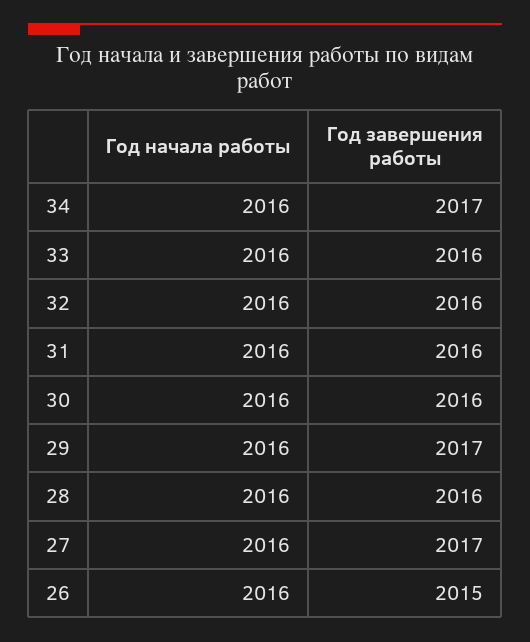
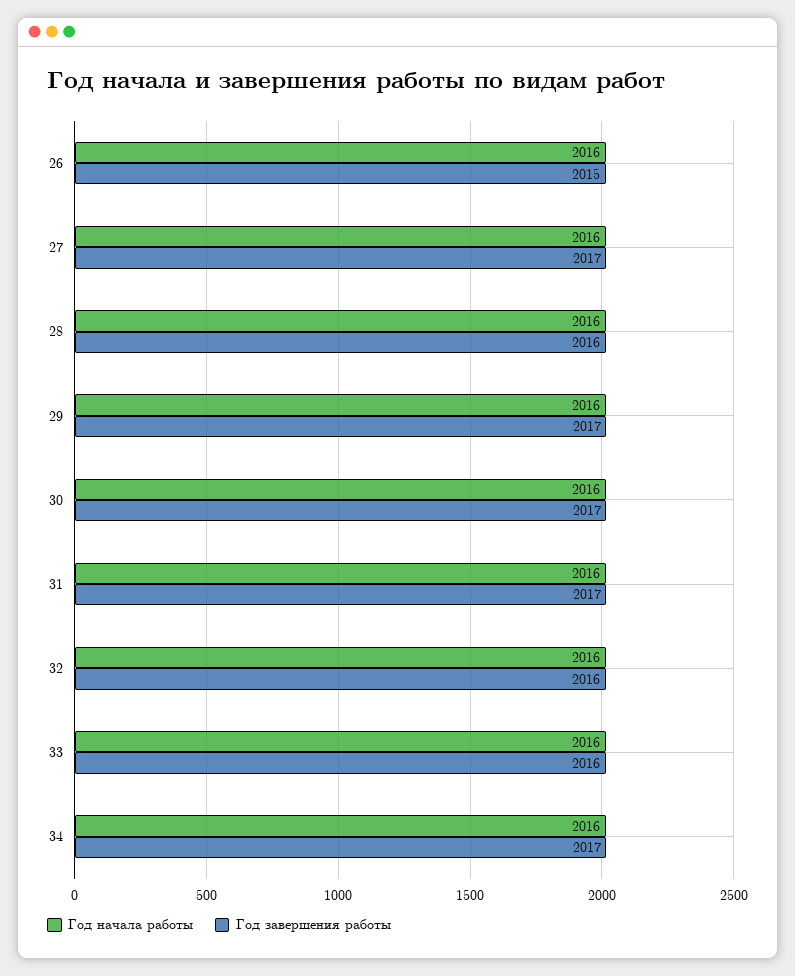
  {
    "Год начала работы": {
      "34": 2016,
      "33": 2016,
      "32": 2016,
      "31": 2016,
      "30": 2016,
      "29": 2016,
      "28": 2016,
      "27": 2016,
      "26": 2016
    },
    "Год завершения работы": {
      "34": 2017,
      "33": 2016,
      "32": 2016,
-     "31": 2016,
+     "31": 2017,
-     "30": 2016,
+     "30": 2017,
      "29": 2017,
      "28": 2016,
      "27": 2017,
      "26": 2015
    }
  }

